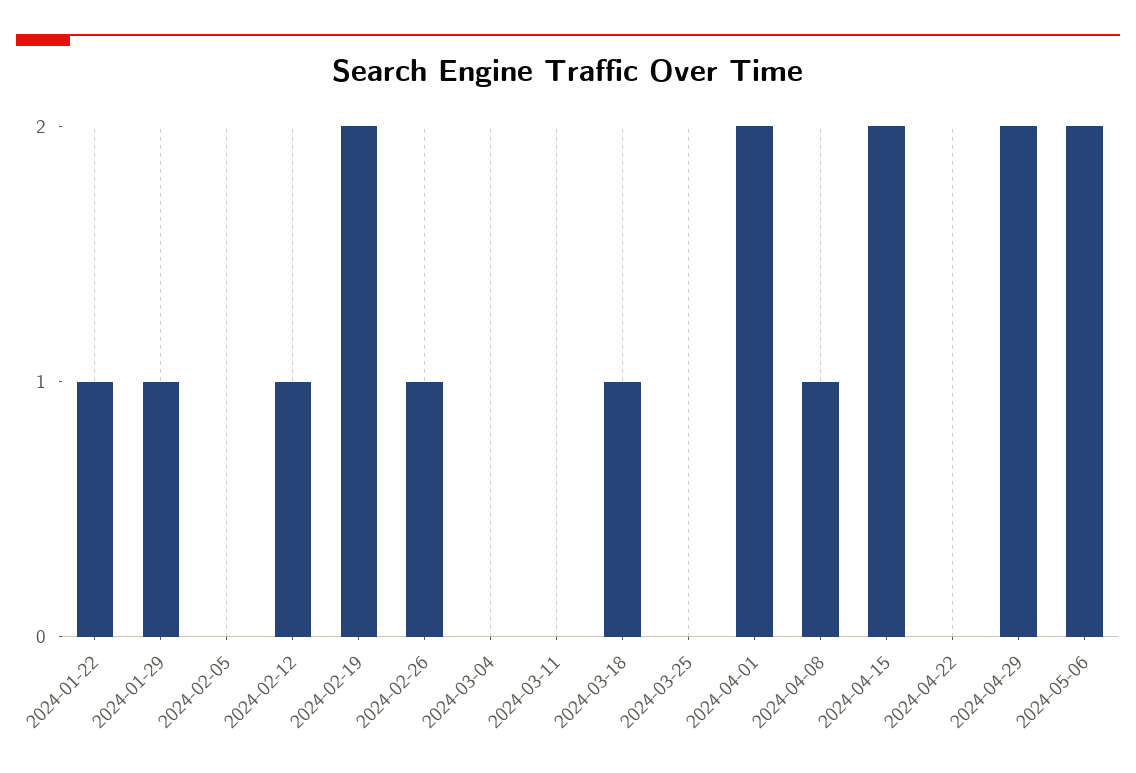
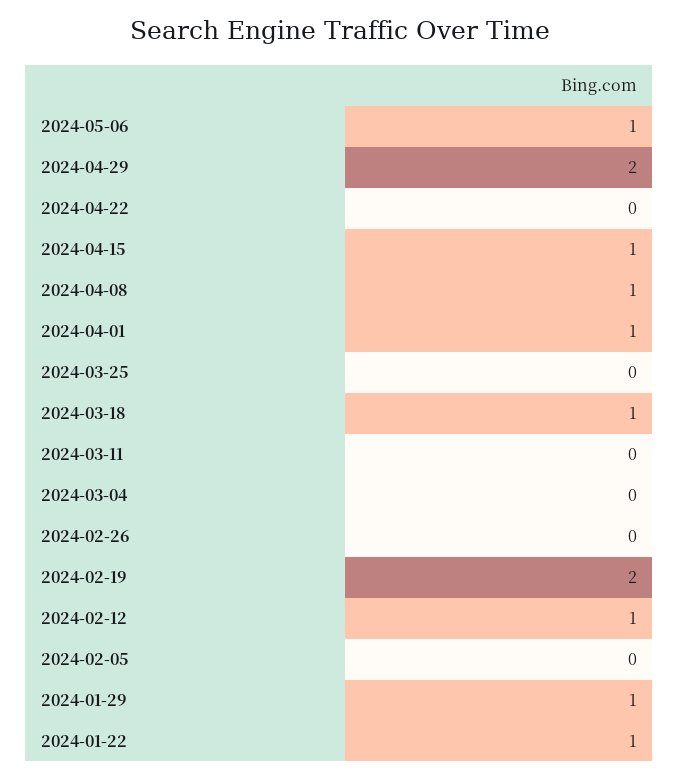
  {
    "2024-01-22": 1,
    "2024-01-29": 1,
    "2024-02-05": 0,
    "2024-02-12": 1,
    "2024-02-19": 2,
-   "2024-02-26": 1,
+   "2024-02-26": 0,
    "2024-03-04": 0,
    "2024-03-11": 0,
    "2024-03-18": 1,
    "2024-03-25": 0,
-   "2024-04-01": 2,
+   "2024-04-01": 1,
    "2024-04-08": 1,
-   "2024-04-15": 2,
+   "2024-04-15": 1,
    "2024-04-22": 0,
    "2024-04-29": 2,
-   "2024-05-06": 2
+   "2024-05-06": 1
  }

